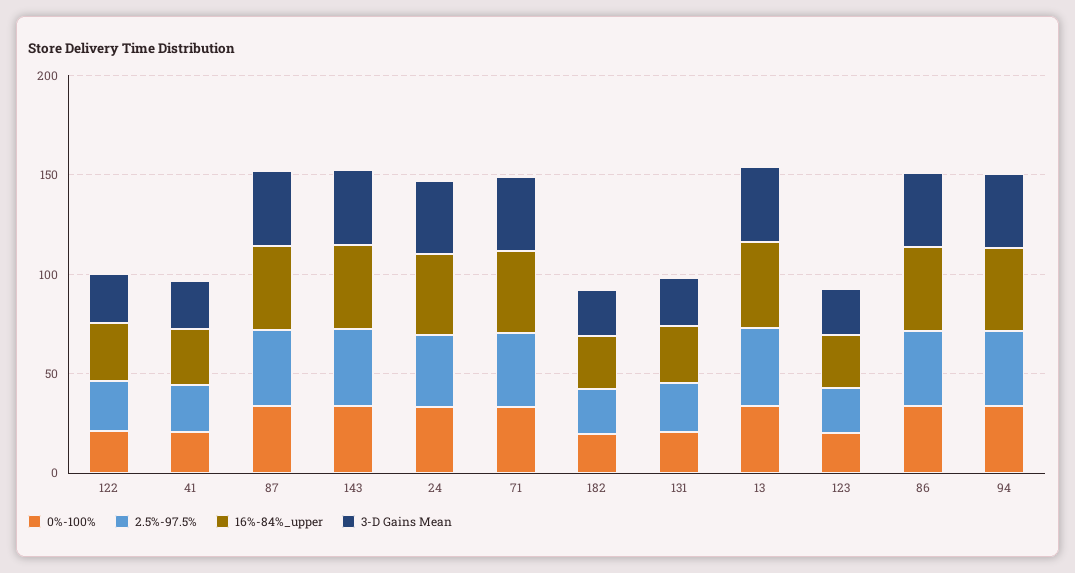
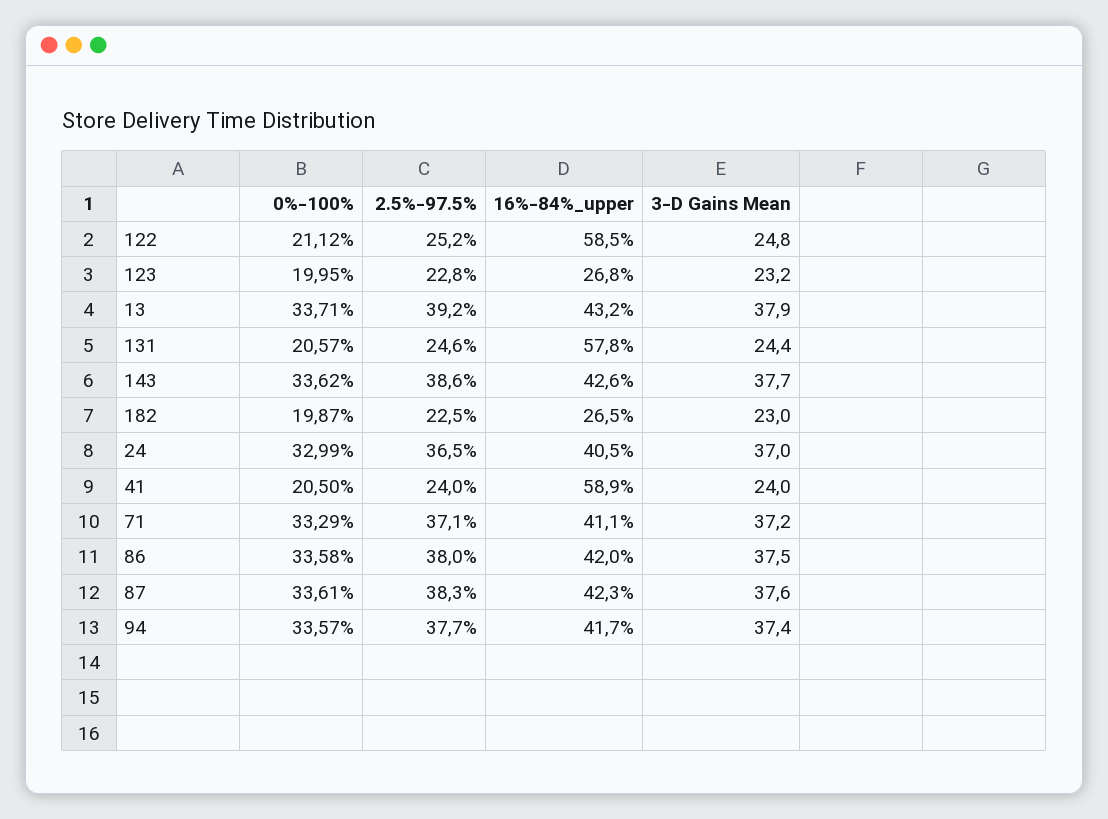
  {
    "0%-100%": {
      "122": 21.12,
      "41": 20.5,
      "87": 33.61,
      "143": 33.62,
      "24": 32.99,
      "71": 33.29,
      "182": 19.87,
      "131": 20.57,
      "13": 33.71,
      "123": 19.95,
      "86": 33.58,
      "94": 33.57
    },
    "2.5%-97.5%": {
      "122": 25.2,
      "41": 24,
      "87": 38.3,
      "143": 38.6,
      "24": 36.5,
      "71": 37.1,
      "182": 22.5,
      "131": 24.6,
      "13": 39.2,
      "123": 22.8,
      "86": 38,
      "94": 37.7
    },
    "16%-84%_upper": {
-     "122": 30,
+     "122": 58.5,
-     "41": 30,
+     "41": 58.9,
      "87": 42.3,
      "143": 42.6,
      "24": 40.5,
      "71": 41.1,
      "182": 26.5,
-     "131": 30,
+     "131": 57.8,
      "13": 43.2,
      "123": 26.8,
      "86": 42,
      "94": 41.7
    },
    "3-D Gains Mean": {
      "122": 24.8,
      "41": 24,
      "87": 37.6,
      "143": 37.7,
      "24": 37,
      "71": 37.2,
      "182": 23,
      "131": 24.4,
      "13": 37.9,
      "123": 23.2,
      "86": 37.5,
      "94": 37.4
    }
  }

